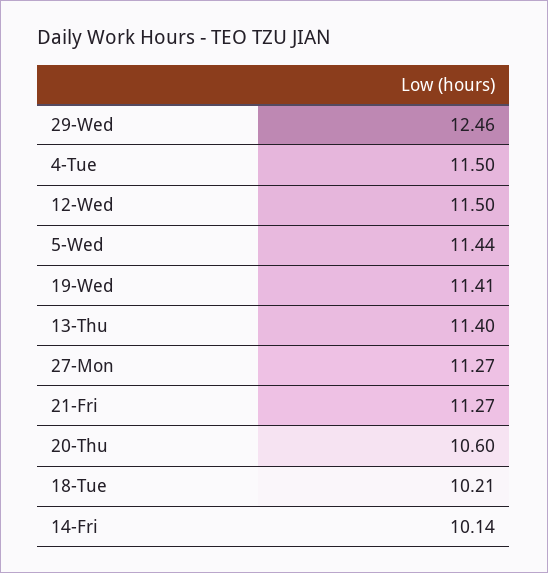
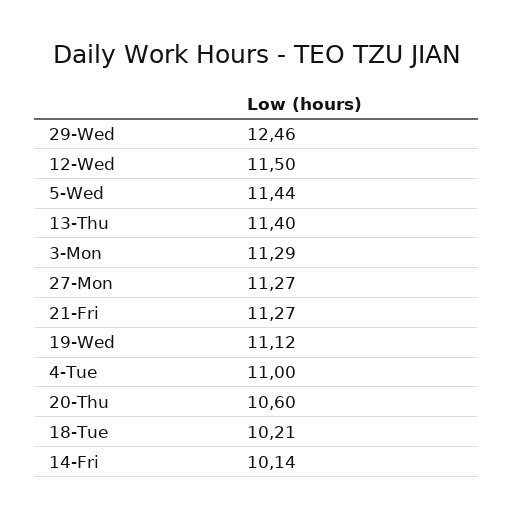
  {
    "29-Wed": 12.46,
-   "4-Tue": 11.5,
+   "4-Tue": 11,
    "12-Wed": 11.5,
    "5-Wed": 11.44,
-   "19-Wed": 11.41,
+   "19-Wed": 11.12,
    "13-Thu": 11.4,
    "27-Mon": 11.27,
    "21-Fri": 11.27,
    "20-Thu": 10.6,
    "18-Tue": 10.21,
-   "14-Fri": 10.14
+   "14-Fri": 10.14,
+   "3-Mon": 11.29
  }

